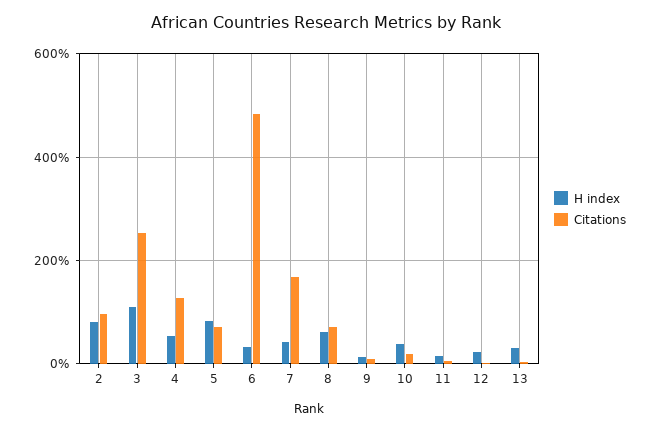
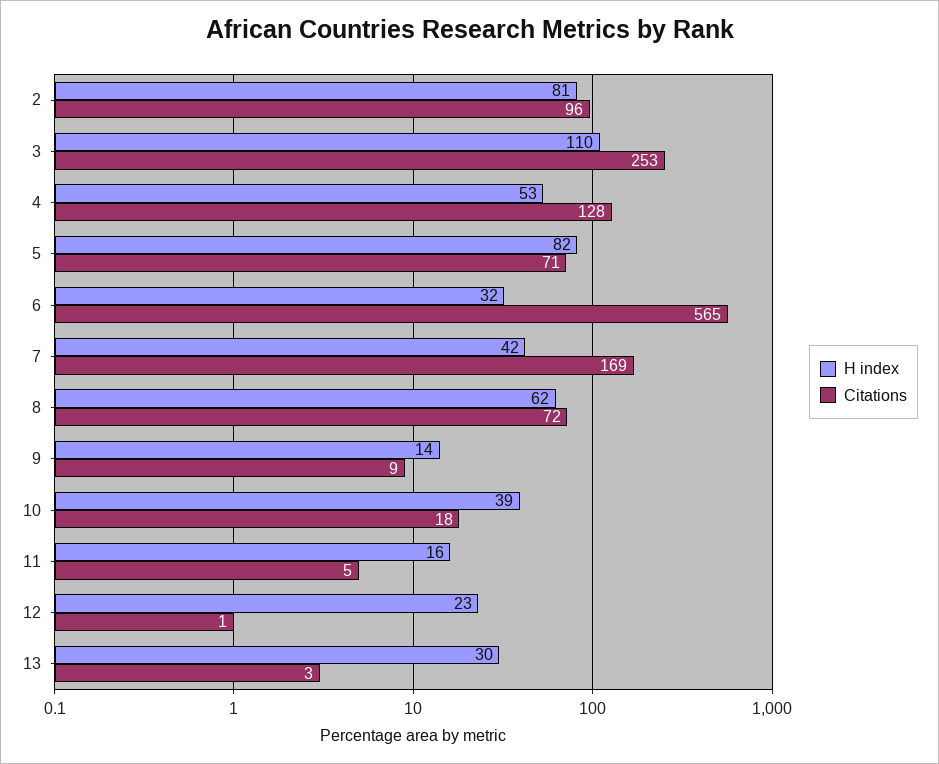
  {
    "H index": {
      "2": 81,
      "3": 110,
      "4": 53,
      "5": 82,
      "6": 32,
      "7": 42,
      "8": 62,
      "9": 14,
      "10": 39,
      "11": 16,
      "12": 23,
      "13": 30
    },
    "Citations": {
      "2": 96,
      "3": 253,
      "4": 128,
      "5": 71,
-     "6": 480,
+     "6": 565,
      "7": 169,
      "8": 72,
      "9": 9,
      "10": 18,
      "11": 5,
      "12": 1,
      "13": 3
    }
  }

